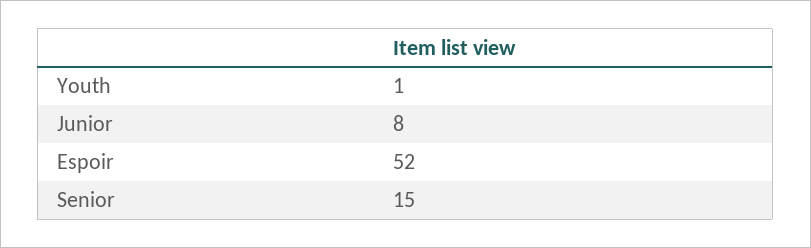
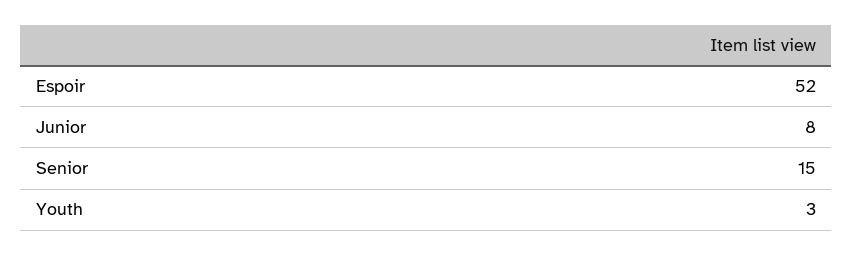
  {
-   "Youth": 1,
+   "Youth": 3,
    "Junior": 8,
    "Espoir": 52,
    "Senior": 15
  }

